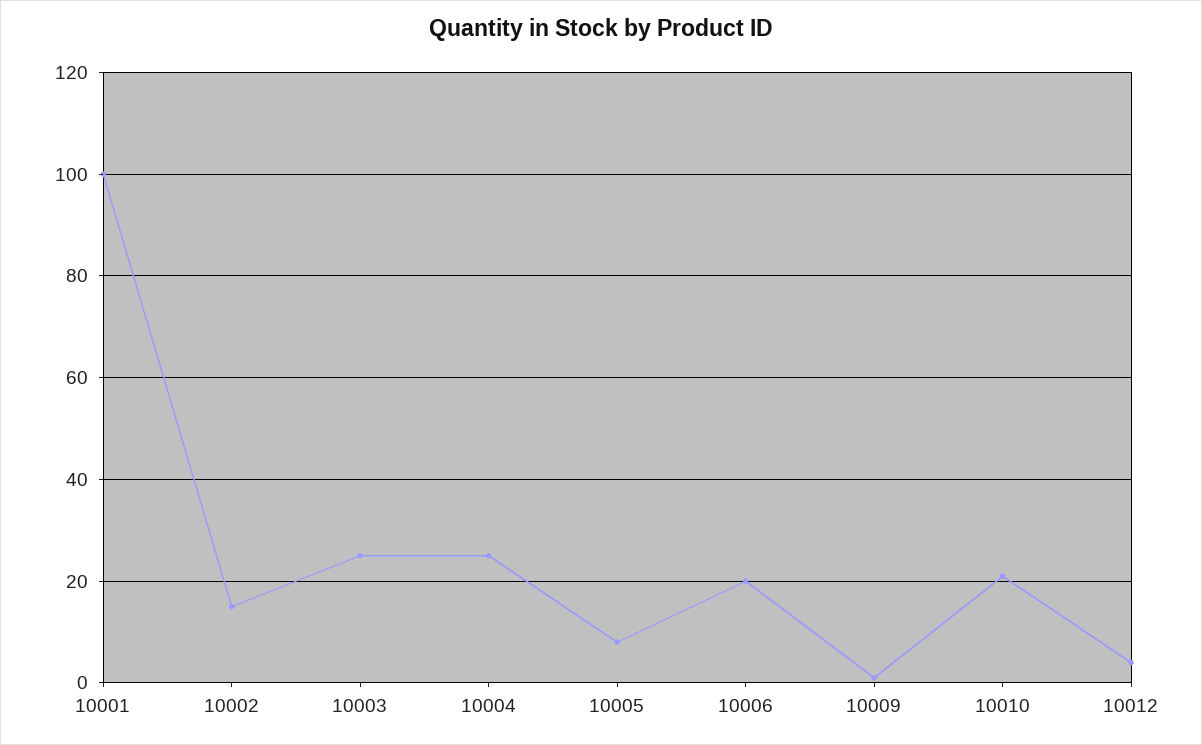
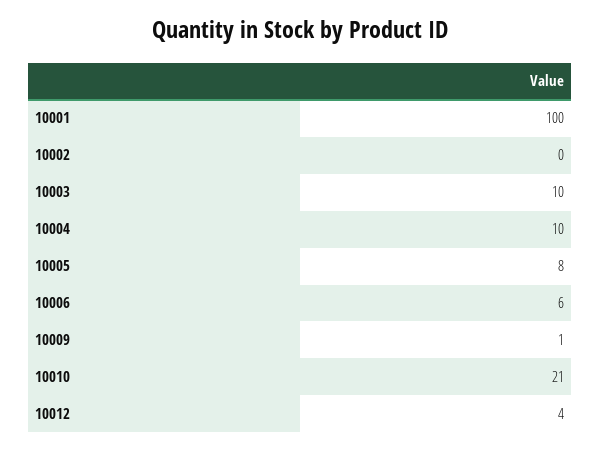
  {
    "10001": 100,
-   "10002": 15,
+   "10002": 0,
-   "10003": 25,
+   "10003": 10,
-   "10004": 25,
+   "10004": 10,
    "10005": 8,
-   "10006": 20,
+   "10006": 6,
    "10009": 1,
    "10010": 21,
    "10012": 4
  }

